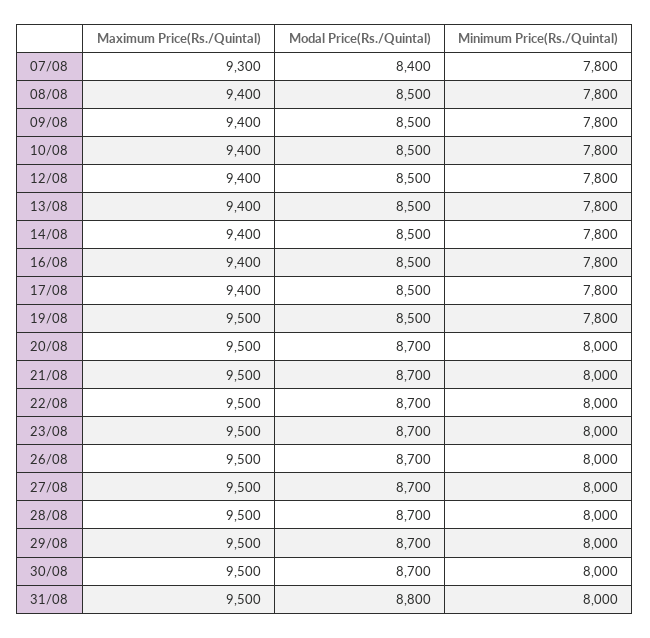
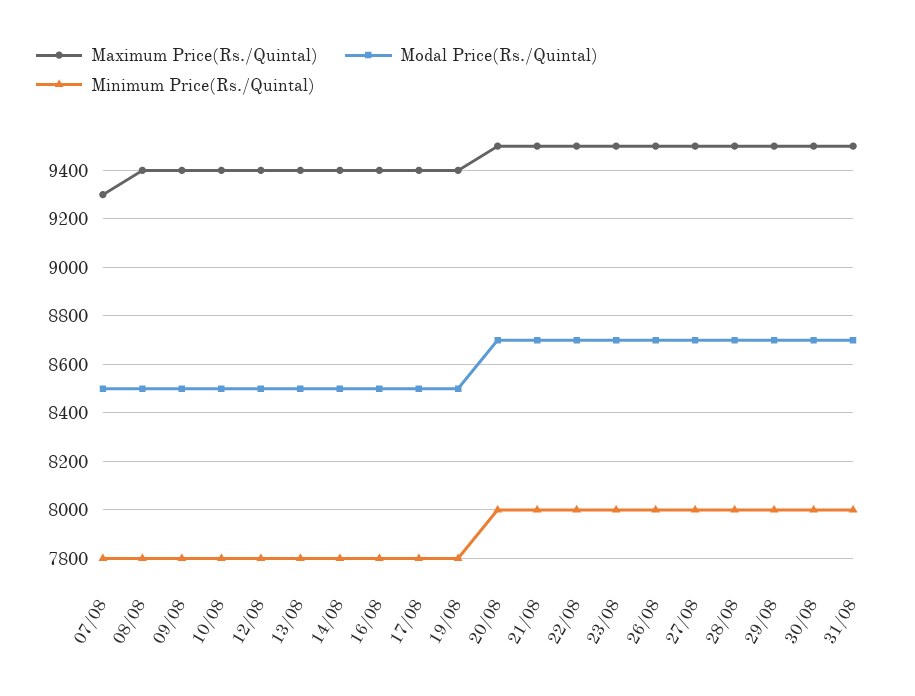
  {
    "Maximum Price(Rs./Quintal)": {
      "07/08": 9300,
      "08/08": 9400,
      "09/08": 9400,
      "10/08": 9400,
      "12/08": 9400,
      "13/08": 9400,
      "14/08": 9400,
      "16/08": 9400,
      "17/08": 9400,
-     "19/08": 9500,
+     "19/08": 9400,
      "20/08": 9500,
      "21/08": 9500,
      "22/08": 9500,
      "23/08": 9500,
      "26/08": 9500,
      "27/08": 9500,
      "28/08": 9500,
      "29/08": 9500,
      "30/08": 9500,
      "31/08": 9500
    },
    "Modal Price(Rs./Quintal)": {
-     "07/08": 8400,
+     "07/08": 8500,
      "08/08": 8500,
      "09/08": 8500,
      "10/08": 8500,
      "12/08": 8500,
      "13/08": 8500,
      "14/08": 8500,
      "16/08": 8500,
      "17/08": 8500,
      "19/08": 8500,
      "20/08": 8700,
      "21/08": 8700,
      "22/08": 8700,
      "23/08": 8700,
      "26/08": 8700,
      "27/08": 8700,
      "28/08": 8700,
      "29/08": 8700,
      "30/08": 8700,
-     "31/08": 8800
+     "31/08": 8700
    },
    "Minimum Price(Rs./Quintal)": {
      "07/08": 7800,
      "08/08": 7800,
      "09/08": 7800,
      "10/08": 7800,
      "12/08": 7800,
      "13/08": 7800,
      "14/08": 7800,
      "16/08": 7800,
      "17/08": 7800,
      "19/08": 7800,
      "20/08": 8000,
      "21/08": 8000,
      "22/08": 8000,
      "23/08": 8000,
      "26/08": 8000,
      "27/08": 8000,
      "28/08": 8000,
      "29/08": 8000,
      "30/08": 8000,
      "31/08": 8000
    }
  }

